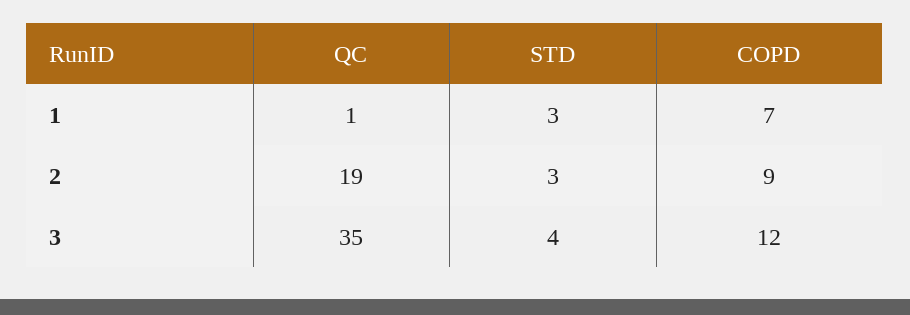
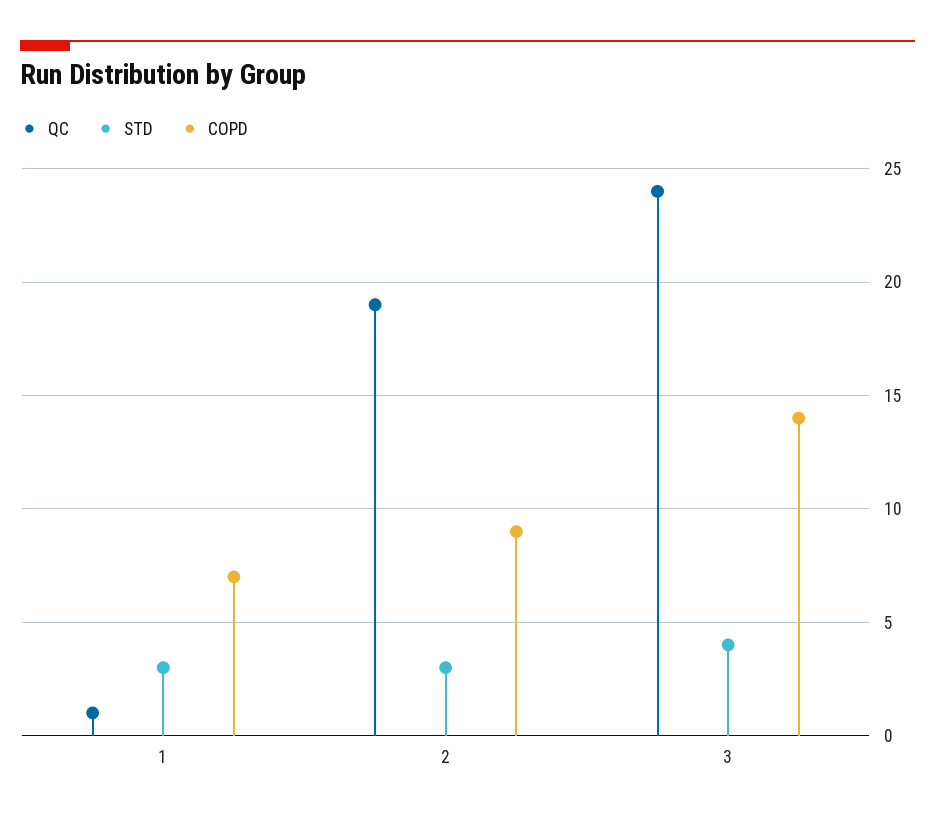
  {
    "QC": {
      "1": 1,
      "2": 19,
-     "3": 35
+     "3": 24
    },
    "STD": {
      "1": 3,
      "2": 3,
      "3": 4
    },
    "COPD": {
      "1": 7,
      "2": 9,
-     "3": 12
+     "3": 14
    }
  }

